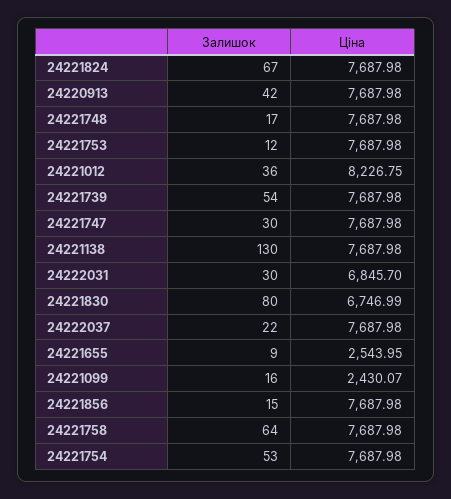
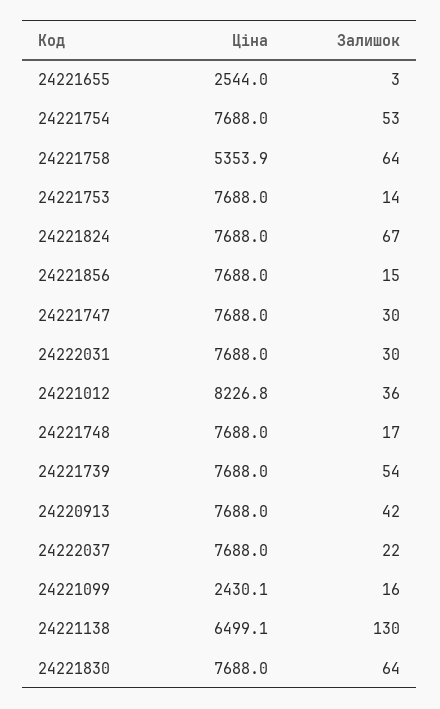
  {
    "Залишок": {
      "24221824": 67,
      "24220913": 42,
      "24221748": 17,
-     "24221753": 12,
+     "24221753": 14,
      "24221012": 36,
      "24221739": 54,
      "24221747": 30,
      "24221138": 130,
      "24222031": 30,
-     "24221830": 80,
+     "24221830": 64,
      "24222037": 22,
-     "24221655": 9,
+     "24221655": 3,
      "24221099": 16,
      "24221856": 15,
      "24221758": 64,
      "24221754": 53
    },
    "Ціна": {
      "24221824": 7687.98,
      "24220913": 7687.98,
      "24221748": 7687.98,
      "24221753": 7687.98,
      "24221012": 8226.75,
      "24221739": 7687.98,
      "24221747": 7687.98,
-     "24221138": 7687.98,
+     "24221138": 6499.1,
-     "24222031": 6845.7,
+     "24222031": 7688,
-     "24221830": 6746.99,
+     "24221830": 7688,
      "24222037": 7687.98,
      "24221655": 2543.95,
      "24221099": 2430.07,
      "24221856": 7687.98,
-     "24221758": 7687.98,
+     "24221758": 5353.9,
      "24221754": 7687.98
    }
  }

